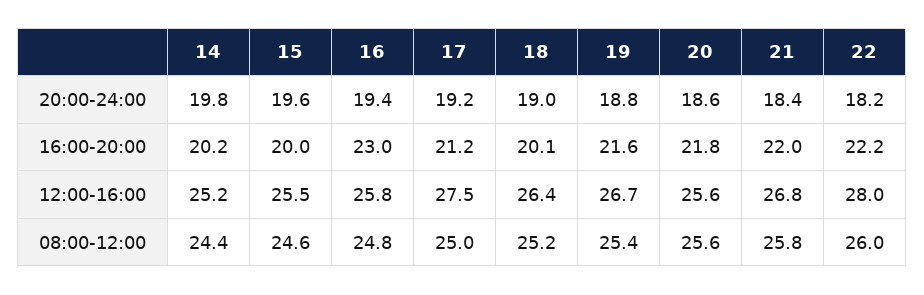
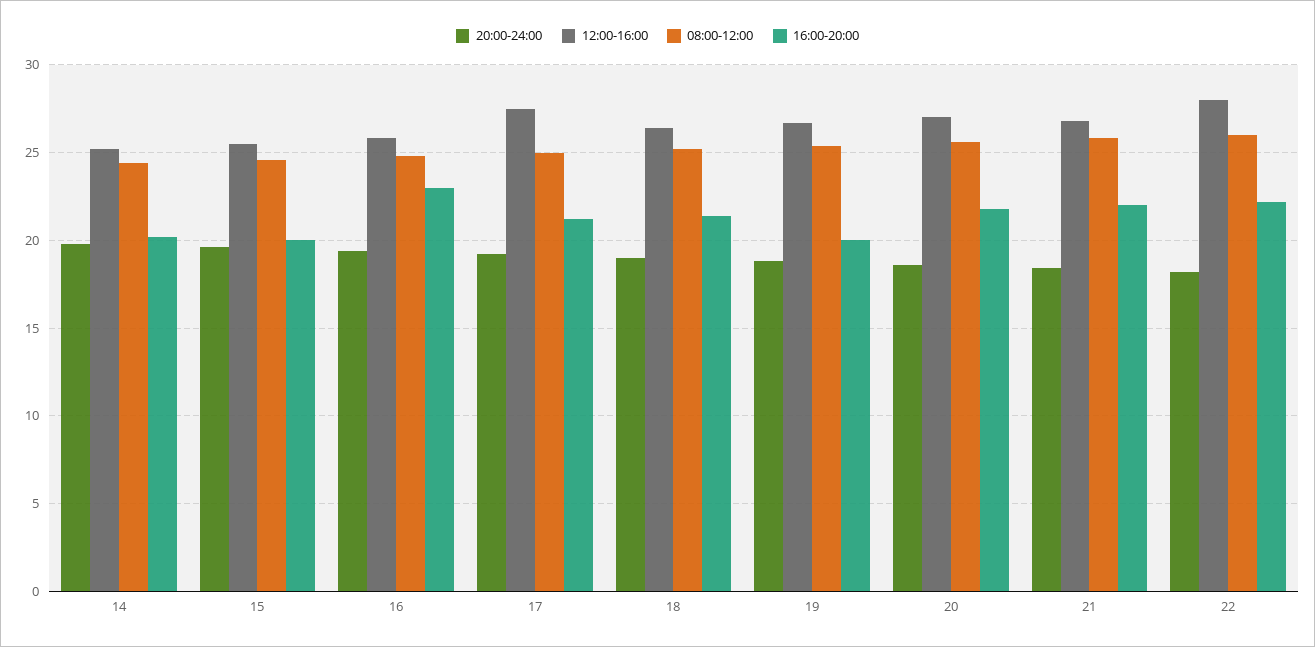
  {
    "20:00-24:00": {
      "14": 19.8,
      "15": 19.6,
      "16": 19.4,
      "17": 19.2,
      "18": 19,
      "19": 18.8,
      "20": 18.6,
      "21": 18.4,
      "22": 18.2
    },
    "16:00-20:00": {
      "14": 20.2,
      "15": 20,
      "16": 23,
      "17": 21.2,
-     "18": 20.1,
+     "18": 21.5,
-     "19": 21.6,
+     "19": 20,
      "20": 21.8,
      "21": 22,
      "22": 22.2
    },
    "12:00-16:00": {
      "14": 25.2,
      "15": 25.5,
      "16": 25.8,
      "17": 27.5,
      "18": 26.4,
      "19": 26.7,
-     "20": 25.6,
+     "20": 27,
      "21": 26.8,
      "22": 28
    },
    "08:00-12:00": {
      "14": 24.4,
      "15": 24.6,
      "16": 24.8,
      "17": 25,
      "18": 25.2,
      "19": 25.4,
      "20": 25.6,
      "21": 25.8,
      "22": 26
    }
  }

